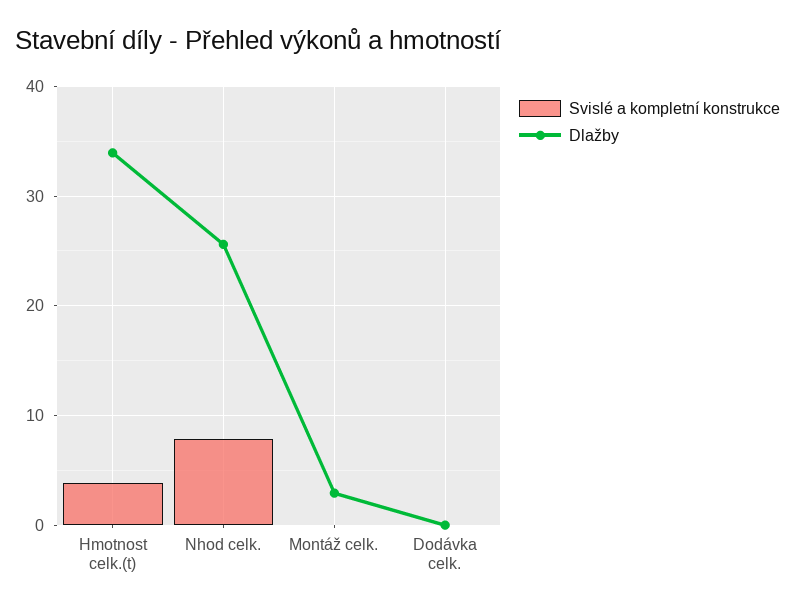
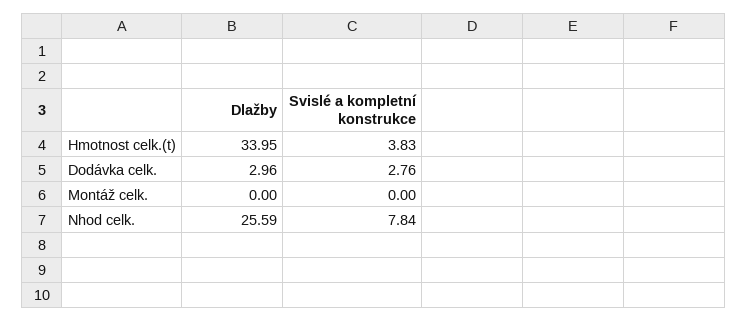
  {
    "Svislé a kompletní konstrukce": {
      "Hmotnost celk.(t)": 3.83,
      "Nhod celk.": 7.84,
      "Montáž celk.": 0,
-     "Dodávka celk.": 0
+     "Dodávka celk.": 2.76
    },
    "Dlažby": {
      "Hmotnost celk.(t)": 33.95,
      "Nhod celk.": 25.59,
-     "Montáž celk.": 3,
+     "Montáž celk.": 0,
-     "Dodávka celk.": 0
+     "Dodávka celk.": 2.96
    }
  }

